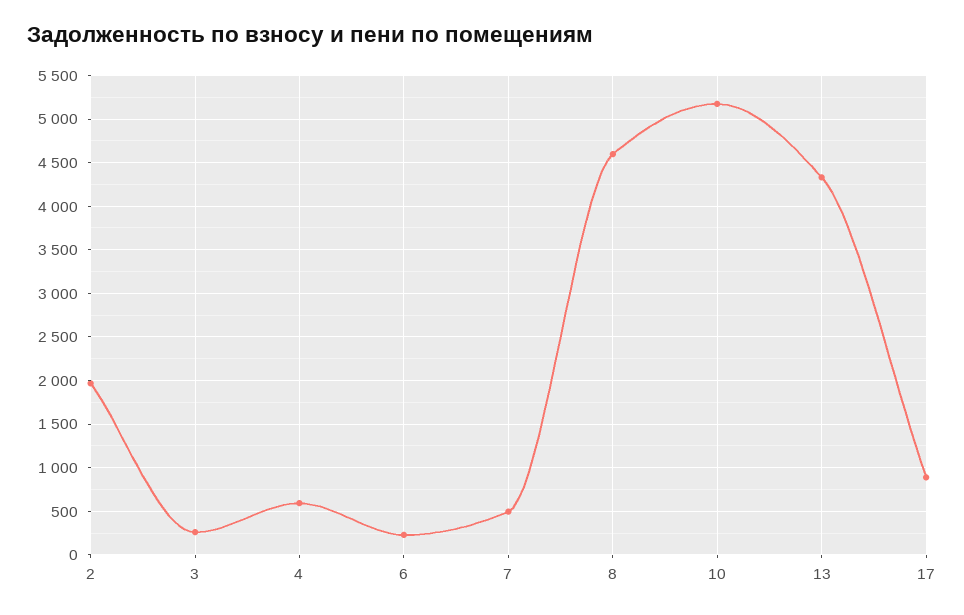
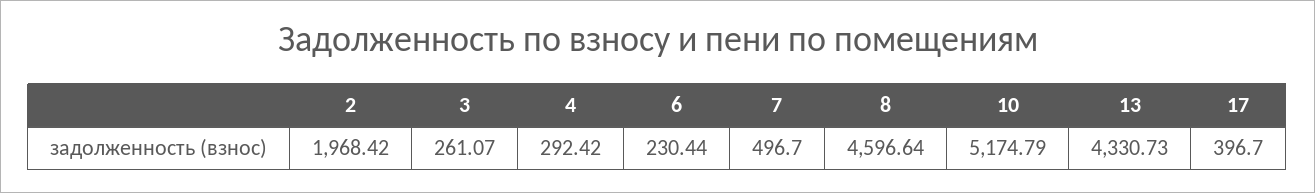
  {
    "2": 1968.42,
    "3": 261.07,
-   "4": 600,
+   "4": 292.42,
    "6": 230.44,
    "7": 496.7,
    "8": 4596.64,
    "10": 5174.79,
    "13": 4330.73,
-   "17": 900
+   "17": 396.7
  }

